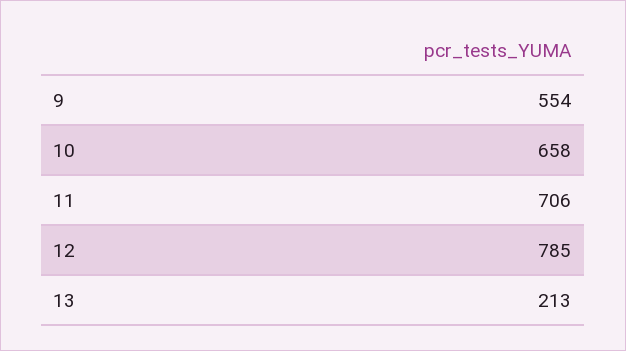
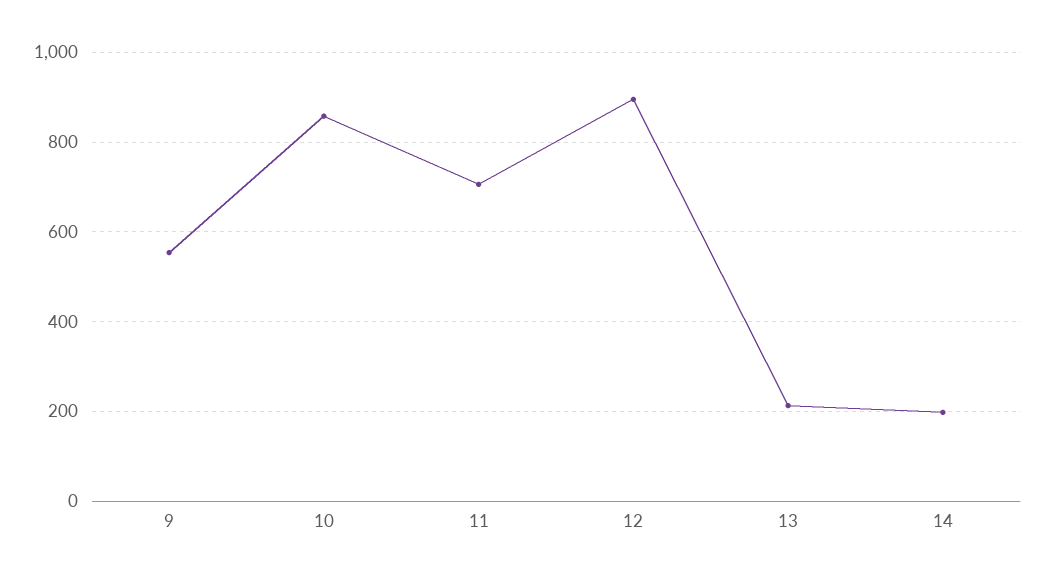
  {
    "9": 554,
-   "10": 658,
+   "10": 860,
    "11": 706,
-   "12": 785,
+   "12": 900,
-   "13": 213
+   "13": 213,
+   "14": 200
  }

